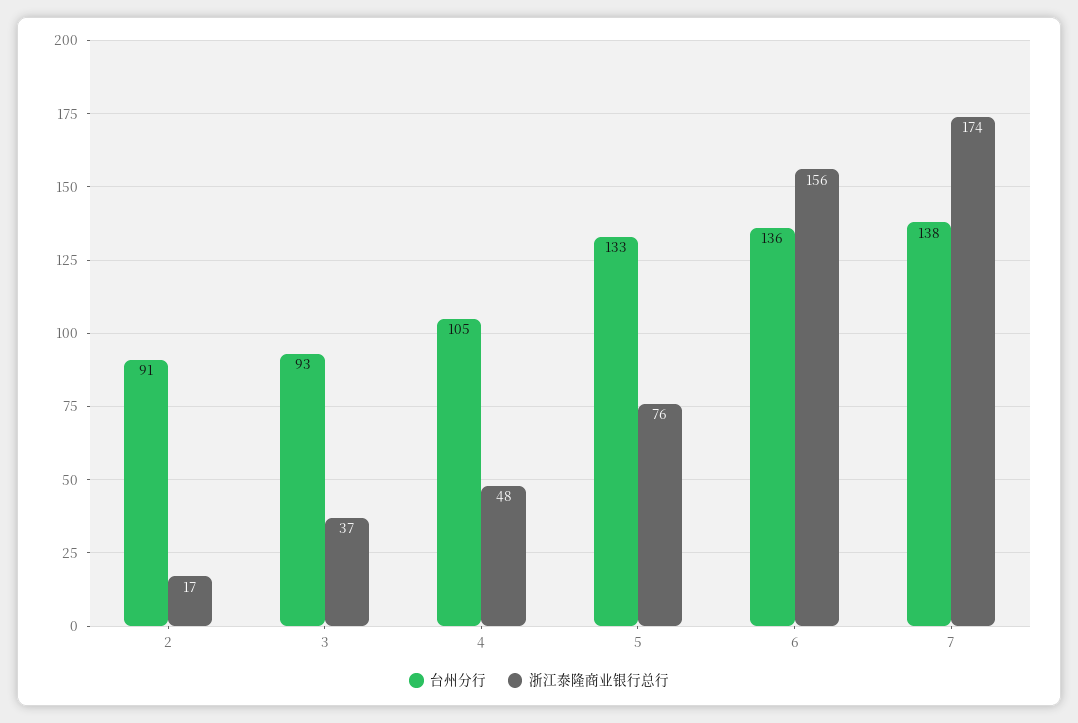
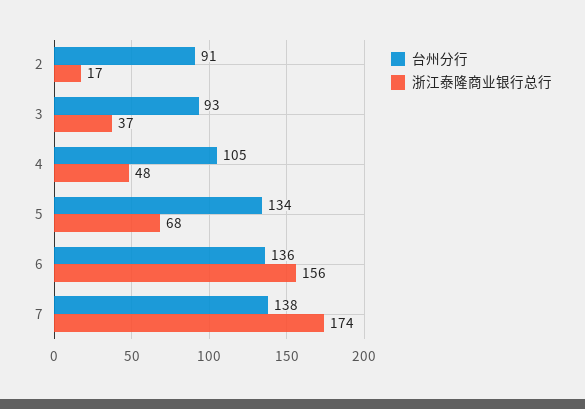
  {
    "台州分行": {
      "2": 91,
      "3": 93,
      "4": 105,
-     "5": 133,
+     "5": 134,
      "6": 136,
      "7": 138
    },
    "浙江泰隆商业银行总行": {
      "2": 17,
      "3": 37,
      "4": 48,
-     "5": 76,
+     "5": 68,
      "6": 156,
      "7": 174
    }
  }

